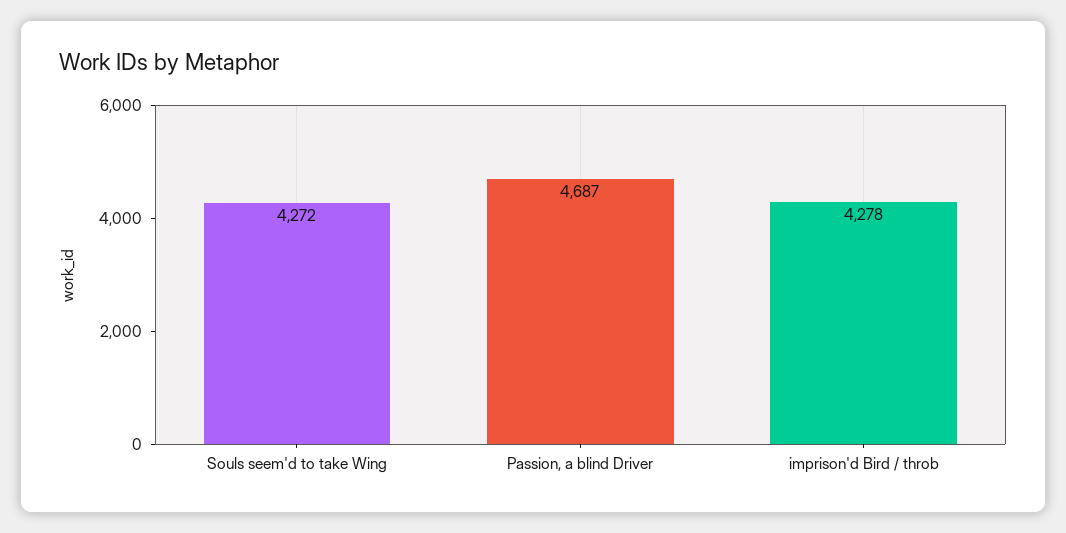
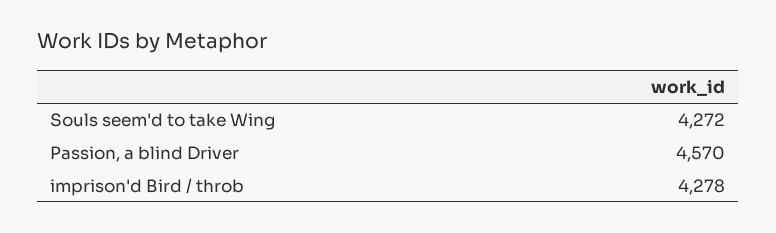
  {
    "Souls seem'd to take Wing": 4272,
-   "Passion, a blind Driver": 4687,
+   "Passion, a blind Driver": 4570,
    "imprison'd Bird / throb": 4278
  }

